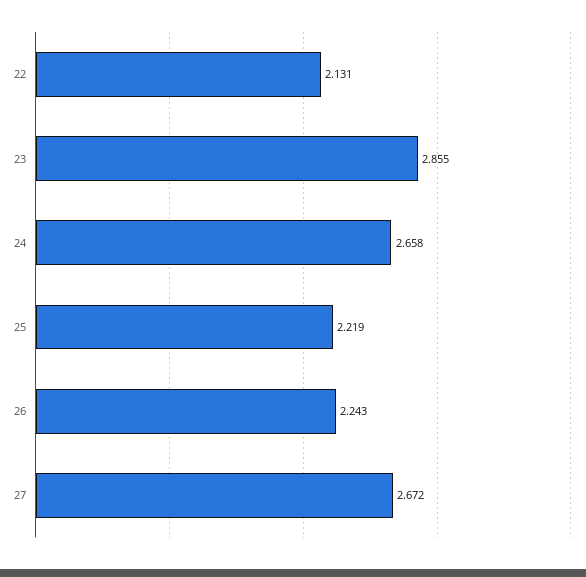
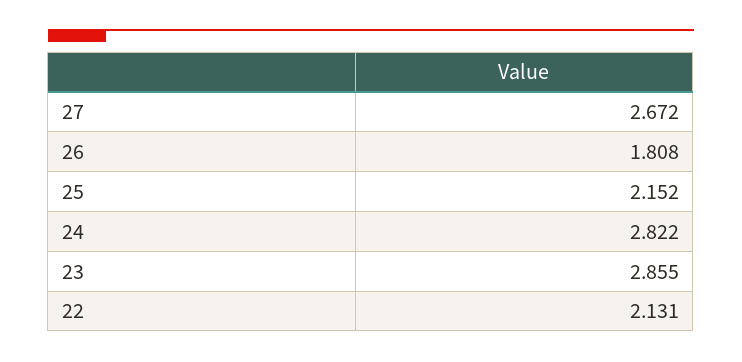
  {
    "22": 2.131,
    "23": 2.855,
-   "24": 2.658,
+   "24": 2.822,
-   "25": 2.219,
+   "25": 2.152,
-   "26": 2.243,
+   "26": 1.808,
    "27": 2.672
  }

